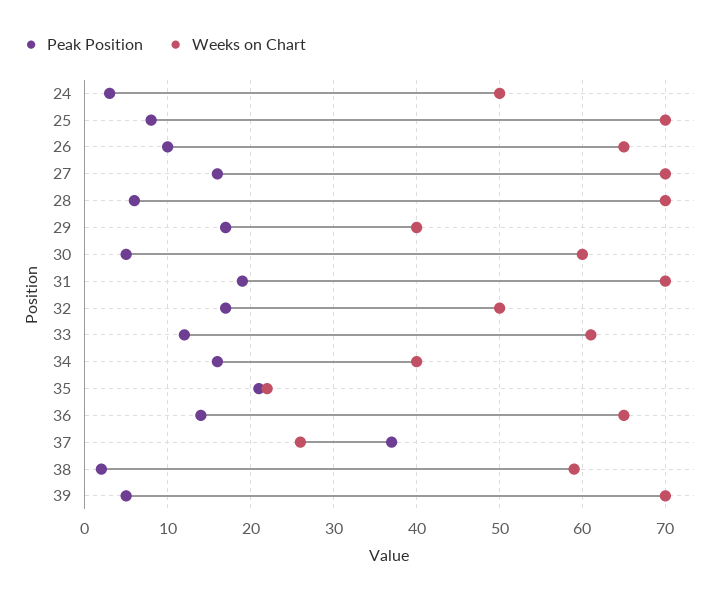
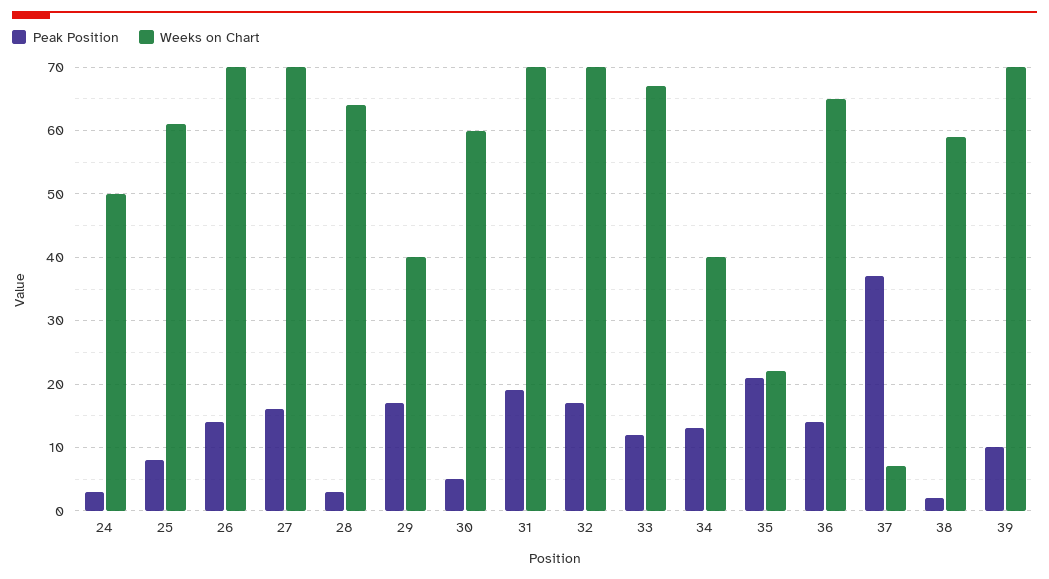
  {
    "Peak Position": {
      "24": 3,
      "25": 8,
-     "26": 10,
+     "26": 14,
      "27": 16,
-     "28": 6,
+     "28": 3,
      "29": 17,
      "30": 5,
      "31": 19,
      "32": 17,
      "33": 12,
-     "34": 16,
+     "34": 13,
      "35": 21,
      "36": 14,
      "37": 37,
      "38": 2,
-     "39": 5
+     "39": 10
    },
    "Weeks on Chart": {
      "24": 50,
-     "25": 70,
+     "25": 61,
-     "26": 65,
+     "26": 70,
      "27": 70,
-     "28": 70,
+     "28": 64,
      "29": 40,
      "30": 60,
      "31": 70,
-     "32": 50,
+     "32": 70,
-     "33": 61,
+     "33": 67,
      "34": 40,
      "35": 22,
      "36": 65,
-     "37": 26,
+     "37": 7,
      "38": 59,
      "39": 70
    }
  }

